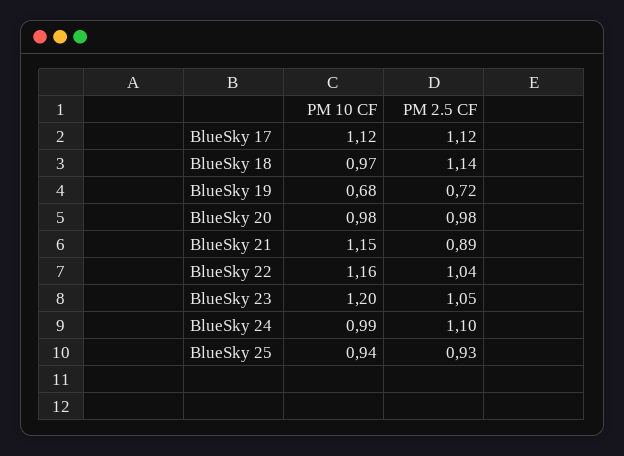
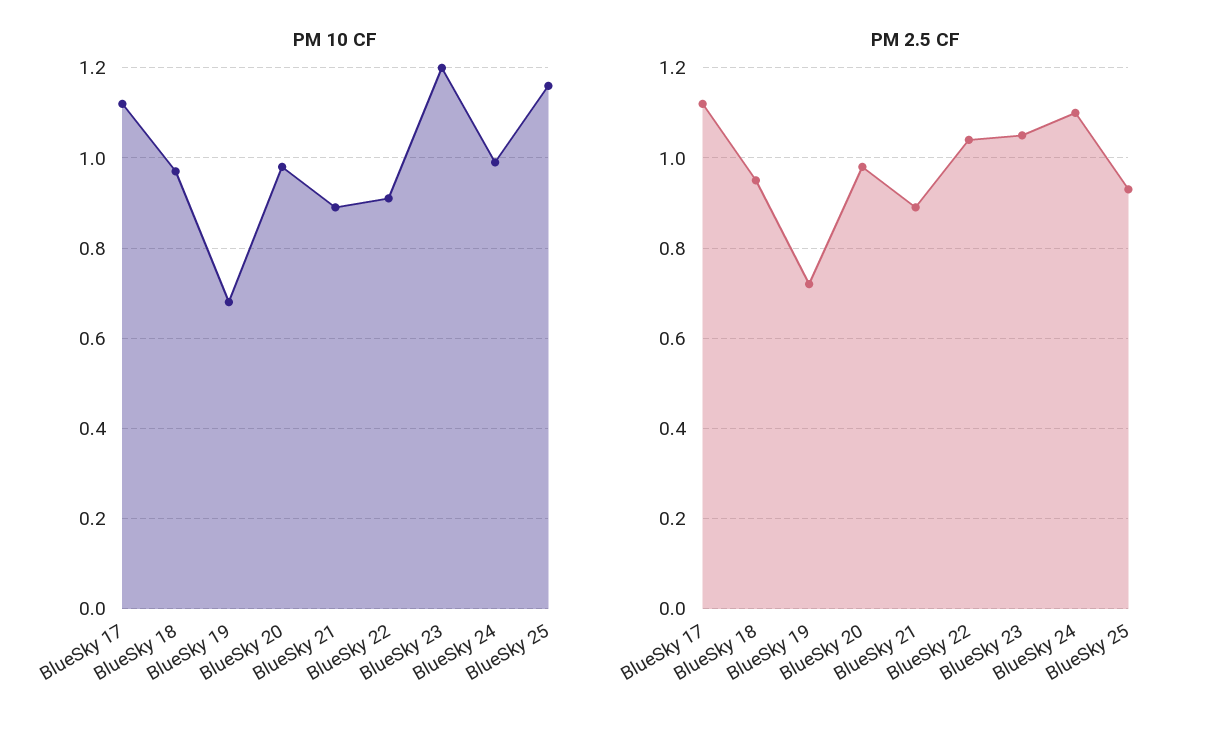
  {
    "PM 10 CF": {
      "BlueSky 17": 1.12,
      "BlueSky 18": 0.97,
      "BlueSky 19": 0.68,
      "BlueSky 20": 0.98,
-     "BlueSky 21": 1.15,
+     "BlueSky 21": 0.9,
-     "BlueSky 22": 1.16,
+     "BlueSky 22": 0.9,
      "BlueSky 23": 1.2,
      "BlueSky 24": 0.99,
-     "BlueSky 25": 0.94
+     "BlueSky 25": 1.15
    },
    "PM 2.5 CF": {
      "BlueSky 17": 1.12,
-     "BlueSky 18": 1.14,
+     "BlueSky 18": 0.95,
      "BlueSky 19": 0.72,
      "BlueSky 20": 0.98,
      "BlueSky 21": 0.89,
      "BlueSky 22": 1.04,
      "BlueSky 23": 1.05,
      "BlueSky 24": 1.1,
      "BlueSky 25": 0.93
    }
  }

